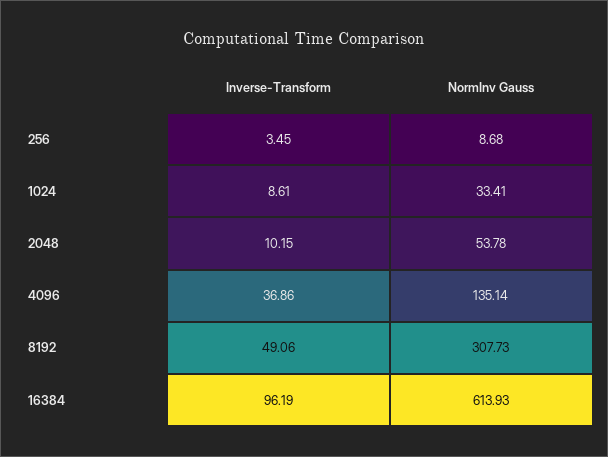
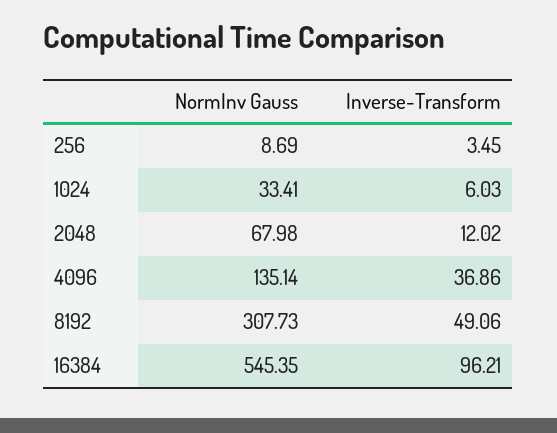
  {
    "Inverse-Transform": {
      "256": 3.45,
-     "1024": 8.61,
+     "1024": 6.03,
-     "2048": 10.15,
+     "2048": 12.02,
      "4096": 36.86,
      "8192": 49.06,
-     "16384": 96.19
+     "16384": 96.21
    },
    "NormInv Gauss": {
-     "256": 8.68,
+     "256": 8.69,
      "1024": 33.41,
-     "2048": 53.78,
+     "2048": 67.98,
      "4096": 135.14,
      "8192": 307.73,
-     "16384": 613.93
+     "16384": 545.35
    }
  }

